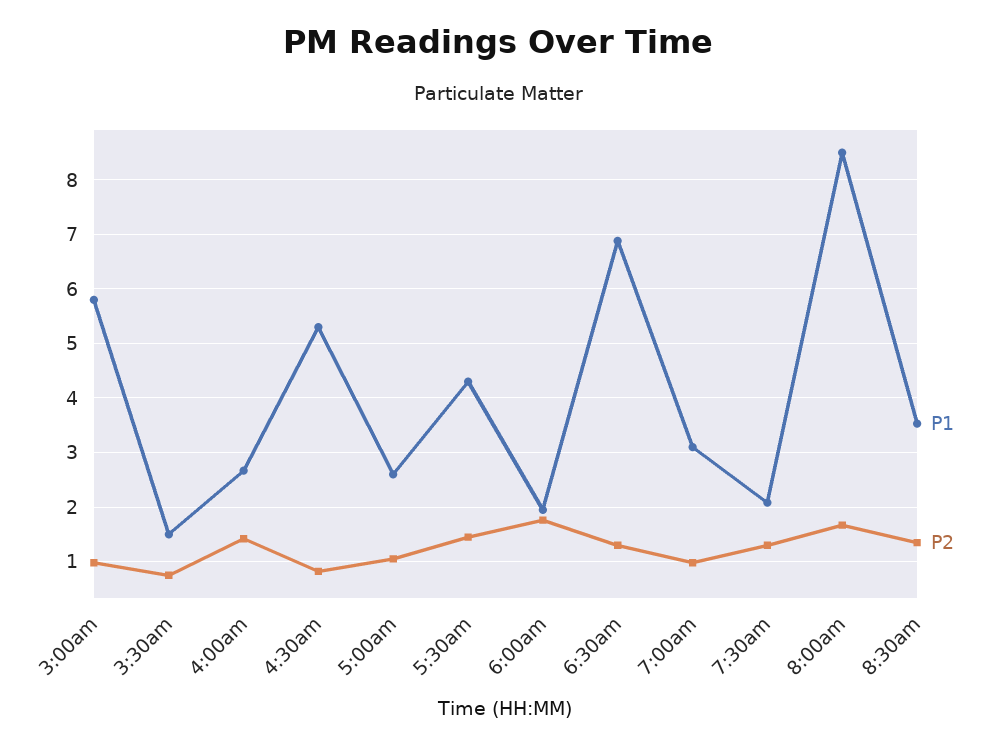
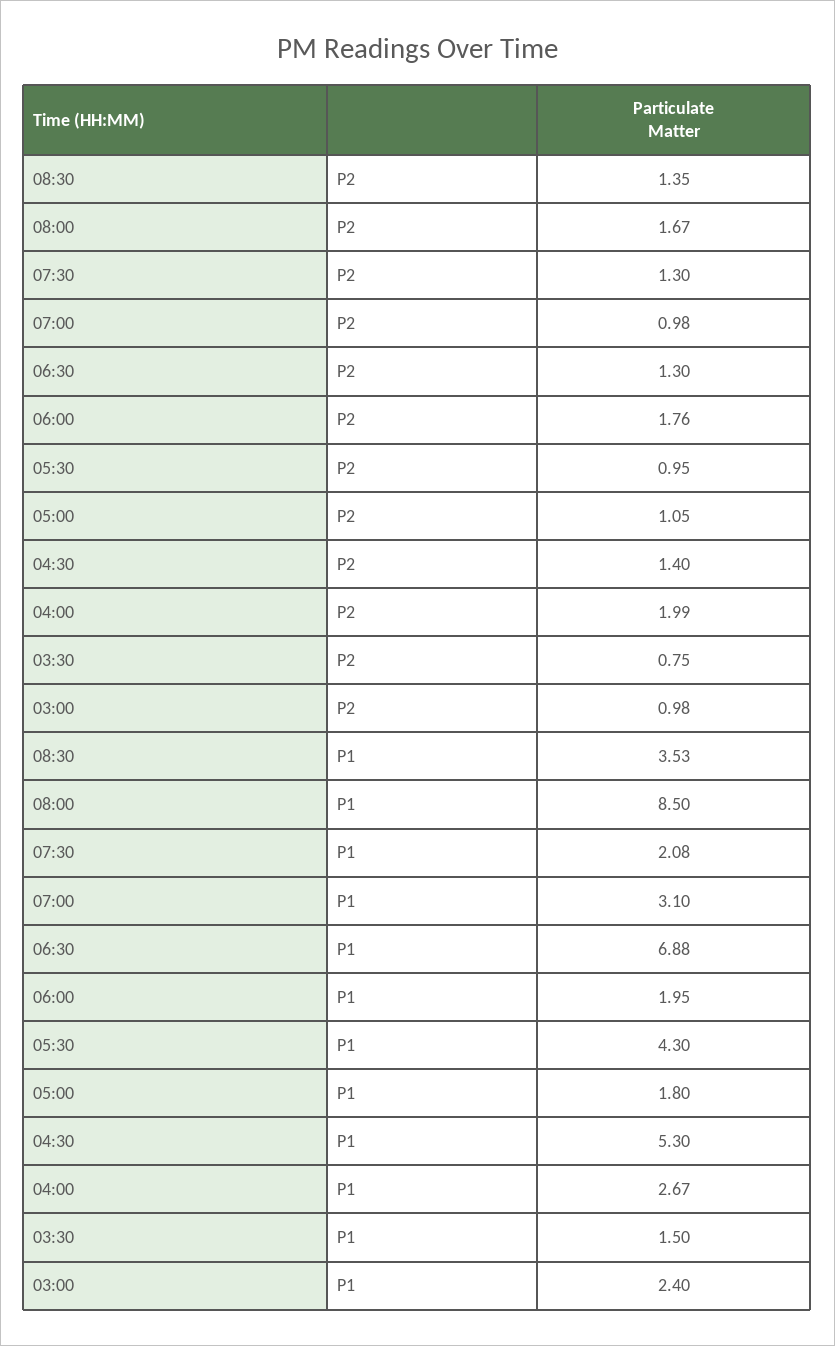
  {
    "P1": {
-     "3:00am": 5.8,
+     "3:00am": 2.4,
      "3:30am": 1.5,
      "4:00am": 2.67,
      "4:30am": 5.3,
-     "5:00am": 2.6,
+     "5:00am": 1.8,
      "5:30am": 4.3,
      "6:00am": 1.95,
      "6:30am": 6.88,
      "7:00am": 3.1,
      "7:30am": 2.08,
      "8:00am": 8.5,
      "8:30am": 3.53
    },
    "P2": {
      "3:00am": 0.98,
      "3:30am": 0.75,
-     "4:00am": 1.4,
+     "4:00am": 1.99,
-     "4:30am": 0.8,
+     "4:30am": 1.4,
      "5:00am": 1.05,
-     "5:30am": 1.4,
+     "5:30am": 0.95,
      "6:00am": 1.76,
      "6:30am": 1.3,
      "7:00am": 0.98,
      "7:30am": 1.3,
      "8:00am": 1.67,
      "8:30am": 1.35
    }
  }

